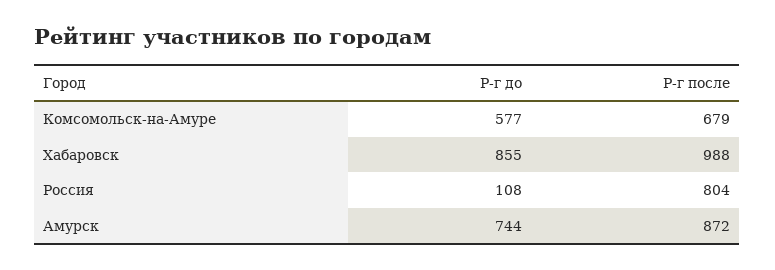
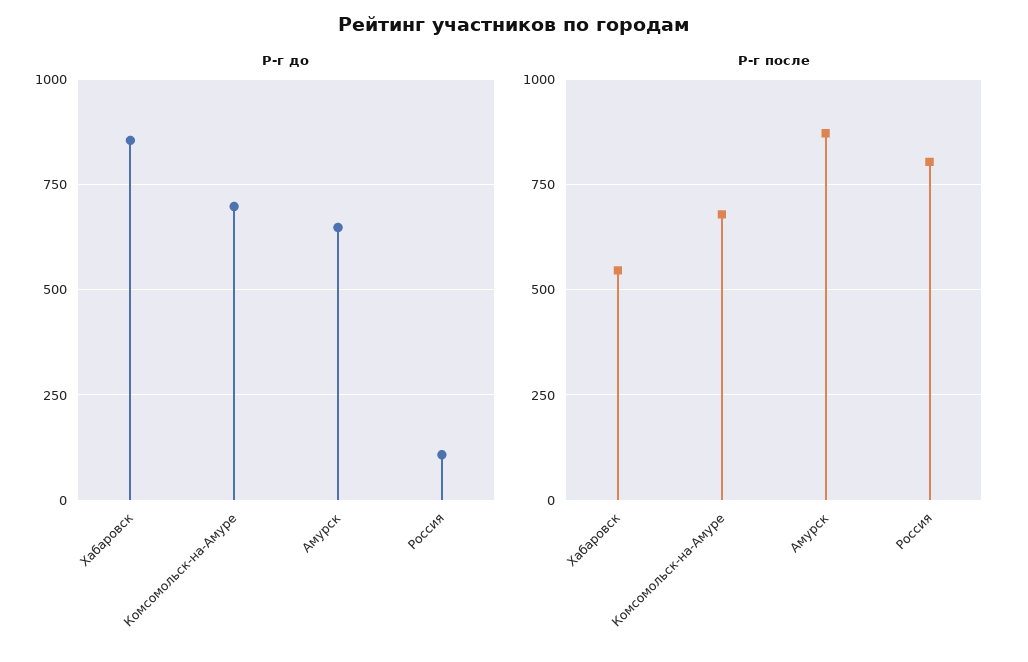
  {
    "Р-г до": {
-     "Комсомольск-на-Амуре": 577,
+     "Комсомольск-на-Амуре": 700,
      "Хабаровск": 855,
      "Россия": 108,
-     "Амурск": 744
+     "Амурск": 650
    },
    "Р-г после": {
      "Комсомольск-на-Амуре": 679,
-     "Хабаровск": 988,
+     "Хабаровск": 550,
      "Россия": 804,
      "Амурск": 872
    }
  }

